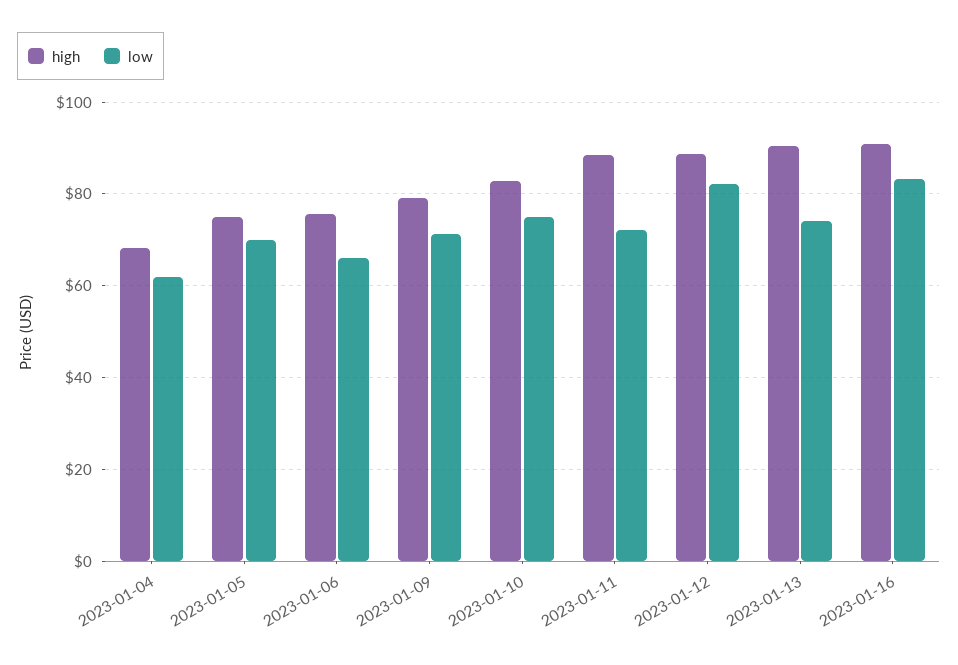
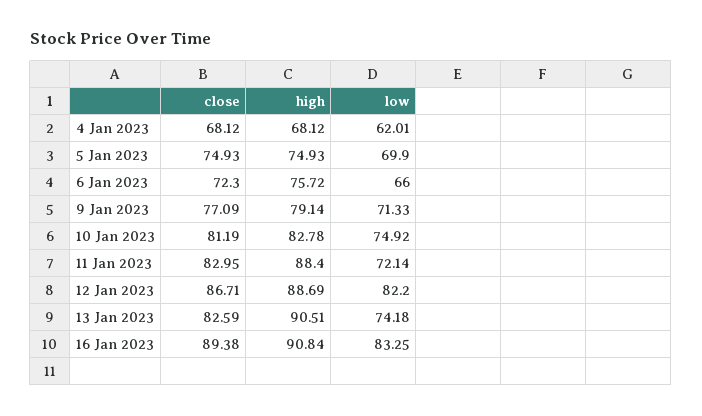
  {
    "high": {
      "2023-01-04": 68.12,
      "2023-01-05": 74.93,
      "2023-01-06": 75.72,
      "2023-01-09": 79.14,
      "2023-01-10": 82.78,
      "2023-01-11": 88.4,
      "2023-01-12": 88.69,
      "2023-01-13": 90.51,
      "2023-01-16": 90.84
    },
    "low": {
      "2023-01-04": 62.01,
      "2023-01-05": 69.9,
      "2023-01-06": 66,
      "2023-01-09": 71.33,
      "2023-01-10": 74.92,
      "2023-01-11": 72.14,
      "2023-01-12": 82.2,
      "2023-01-13": 74.18,
      "2023-01-16": 83.25
-   }
+   },
+   "close": {
+     "2023-01-04": 68.12,
+     "2023-01-05": 74.93,
+     "2023-01-06": 72.3,
+     "2023-01-09": 77.09,
+     "2023-01-10": 81.19,
+     "2023-01-11": 82.95,
+     "2023-01-12": 86.71,
+     "2023-01-13": 82.59,
+     "2023-01-16": 89.38
+   }
  }

